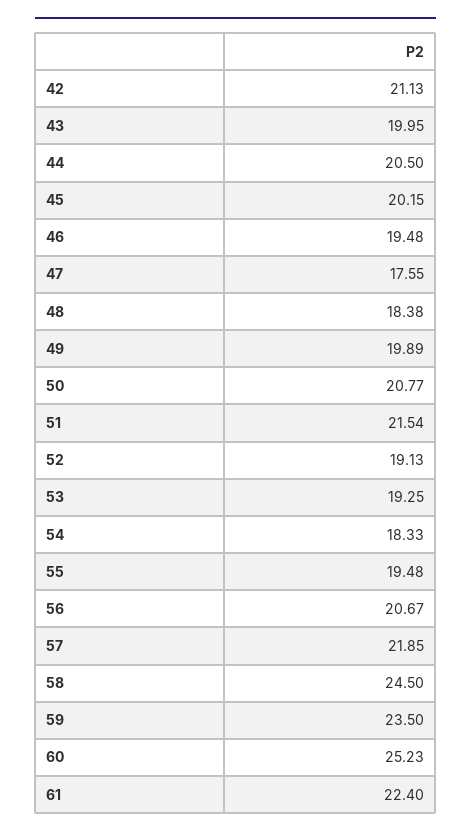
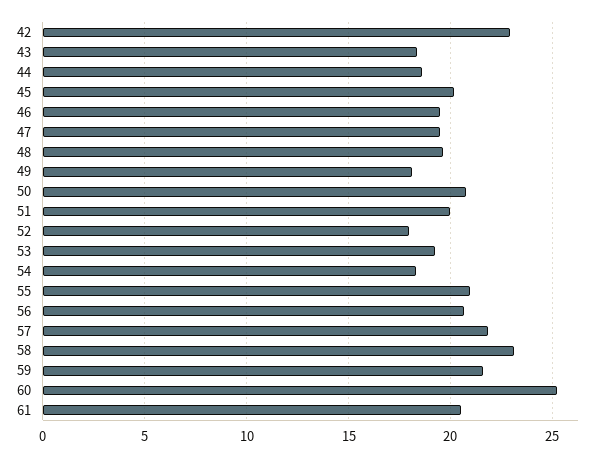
  {
-   "42": 21.13,
+   "42": 23,
-   "43": 19.95,
+   "43": 18.5,
-   "44": 20.5,
+   "44": 18.5,
    "45": 20.15,
    "46": 19.48,
-   "47": 17.55,
+   "47": 19.5,
-   "48": 18.38,
+   "48": 19.5,
-   "49": 19.89,
+   "49": 18,
    "50": 20.77,
-   "51": 21.54,
+   "51": 20,
-   "52": 19.13,
+   "52": 18,
    "53": 19.25,
    "54": 18.33,
-   "55": 19.48,
+   "55": 21,
    "56": 20.67,
    "57": 21.85,
-   "58": 24.5,
+   "58": 23,
-   "59": 23.5,
+   "59": 21.5,
    "60": 25.23,
-   "61": 22.4
+   "61": 20.5
  }

